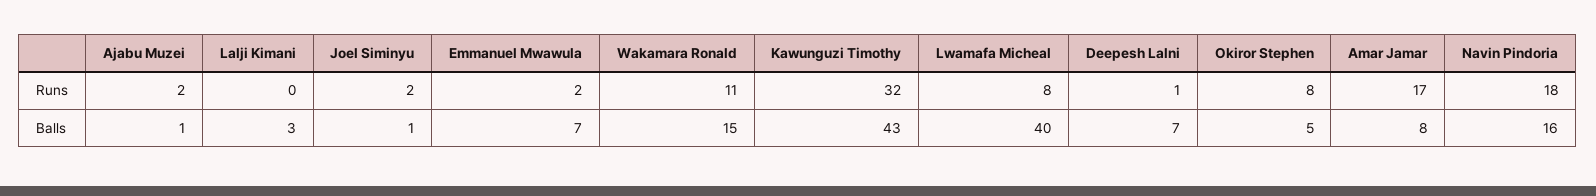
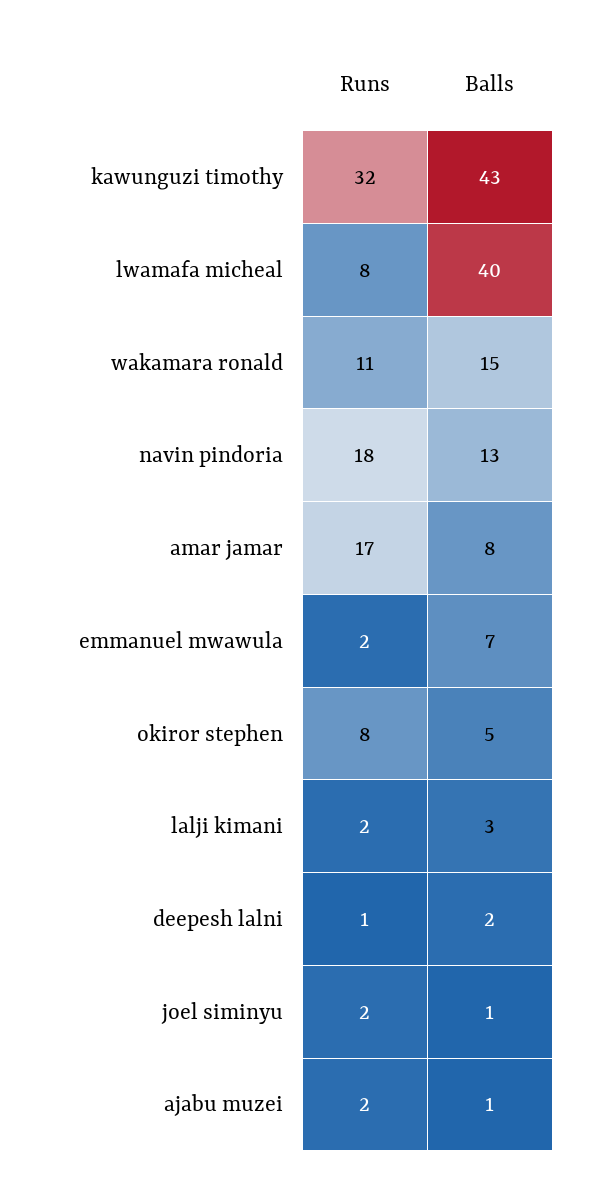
  {
    "Ajabu Muzei": {
      "Runs": 2,
      "Balls": 1
    },
    "Lalji Kimani": {
-     "Runs": 0,
+     "Runs": 2,
      "Balls": 3
    },
    "Joel Siminyu": {
      "Runs": 2,
      "Balls": 1
    },
    "Emmanuel Mwawula": {
      "Runs": 2,
      "Balls": 7
    },
    "Wakamara Ronald": {
      "Runs": 11,
      "Balls": 15
    },
    "Kawunguzi Timothy": {
      "Runs": 32,
      "Balls": 43
    },
    "Lwamafa Micheal": {
      "Runs": 8,
      "Balls": 40
    },
    "Deepesh Lalni": {
      "Runs": 1,
-     "Balls": 7
+     "Balls": 2
    },
    "Okiror Stephen": {
      "Runs": 8,
      "Balls": 5
    },
    "Amar Jamar": {
      "Runs": 17,
      "Balls": 8
    },
    "Navin Pindoria": {
      "Runs": 18,
-     "Balls": 16
+     "Balls": 13
    }
  }

